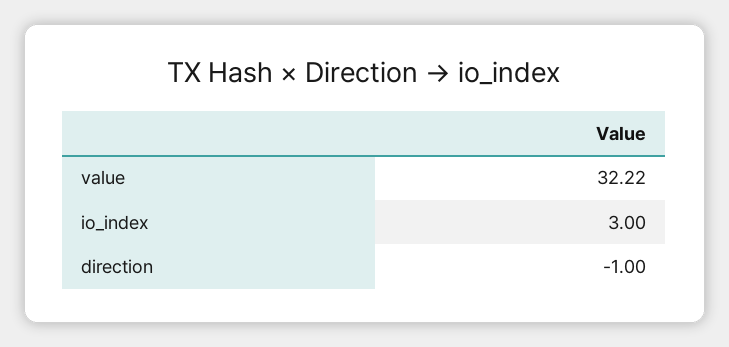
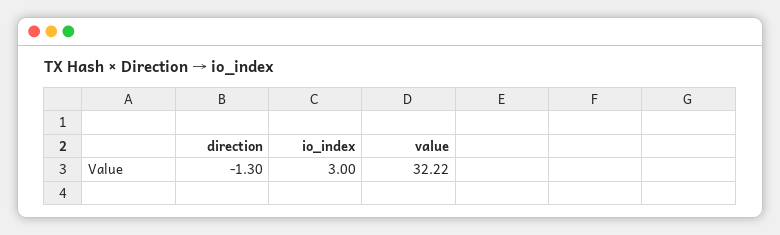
  {
    "value": 32.22,
    "io_index": 3,
-   "direction": -1
+   "direction": -1.3
  }

